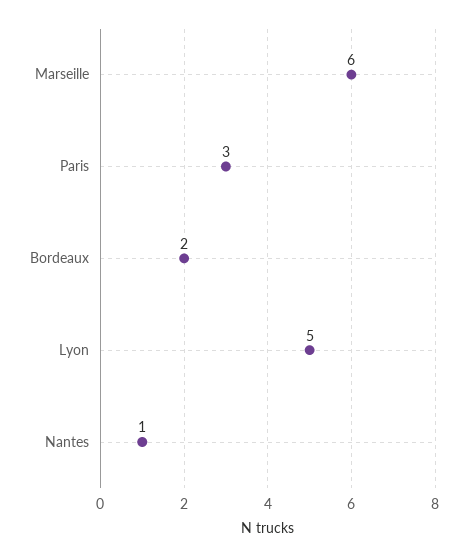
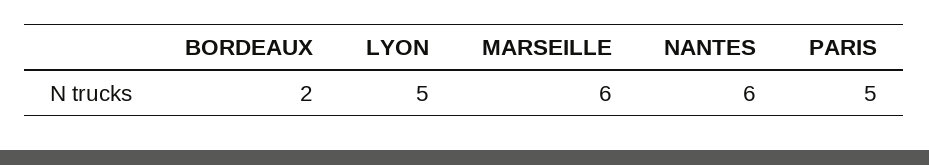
  {
    "Marseille": 6,
-   "Paris": 3,
+   "Paris": 5,
    "Bordeaux": 2,
    "Lyon": 5,
-   "Nantes": 1
+   "Nantes": 6
  }

